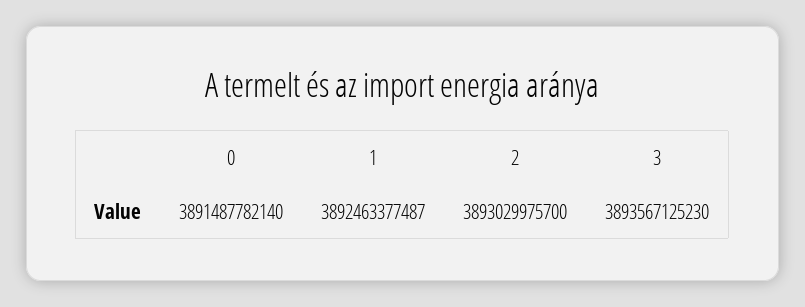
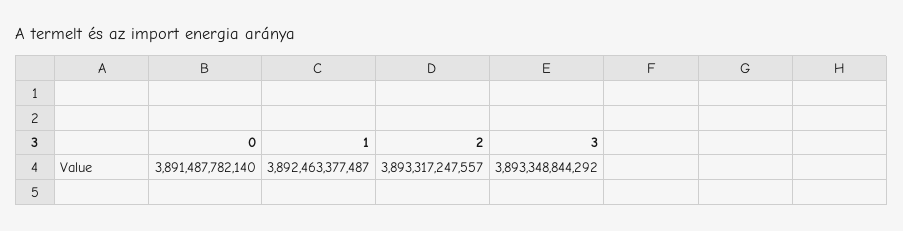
  {
    "0": 3891487782140,
    "1": 3892463377487,
-   "2": 3893029975700,
+   "2": 3893317247557,
-   "3": 3893567125230
+   "3": 3893348844292
  }

